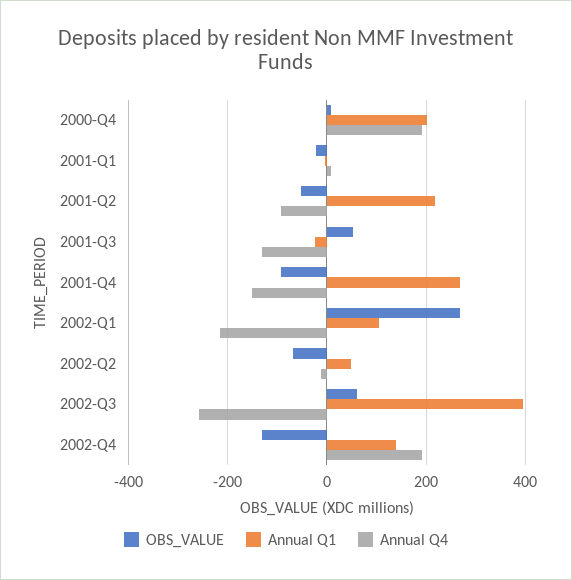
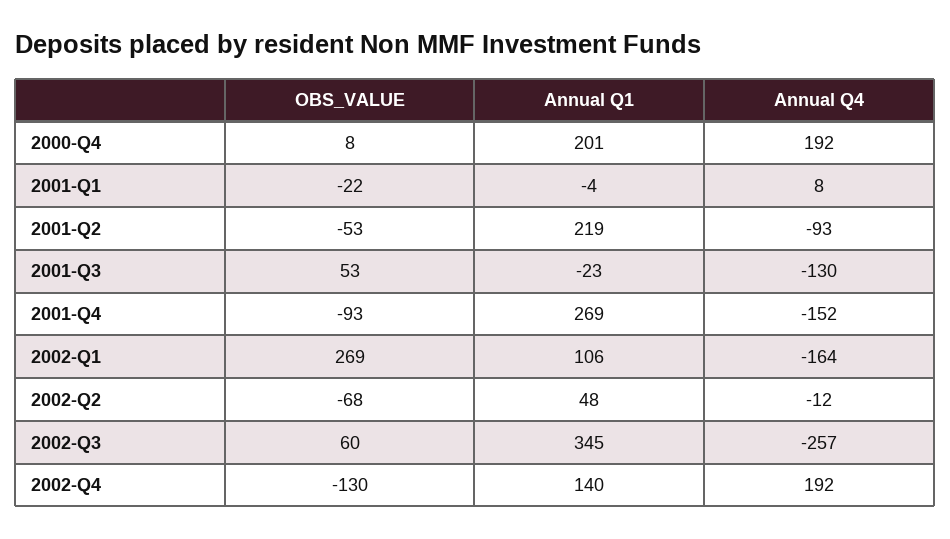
  {
    "OBS_VALUE": {
      "2000-Q4": 8,
      "2001-Q1": -22,
      "2001-Q2": -53,
      "2001-Q3": 53,
      "2001-Q4": -93,
      "2002-Q1": 269,
      "2002-Q2": -68,
      "2002-Q3": 60,
      "2002-Q4": -130
    },
    "Annual Q1": {
      "2000-Q4": 201,
      "2001-Q1": -4,
      "2001-Q2": 219,
      "2001-Q3": -23,
      "2001-Q4": 269,
      "2002-Q1": 106,
      "2002-Q2": 48,
-     "2002-Q3": 400,
+     "2002-Q3": 345,
      "2002-Q4": 140
    },
    "Annual Q4": {
      "2000-Q4": 192,
      "2001-Q1": 8,
      "2001-Q2": -93,
      "2001-Q3": -130,
      "2001-Q4": -152,
-     "2002-Q1": -220,
+     "2002-Q1": -164,
      "2002-Q2": -12,
      "2002-Q3": -257,
      "2002-Q4": 192
    }
  }

